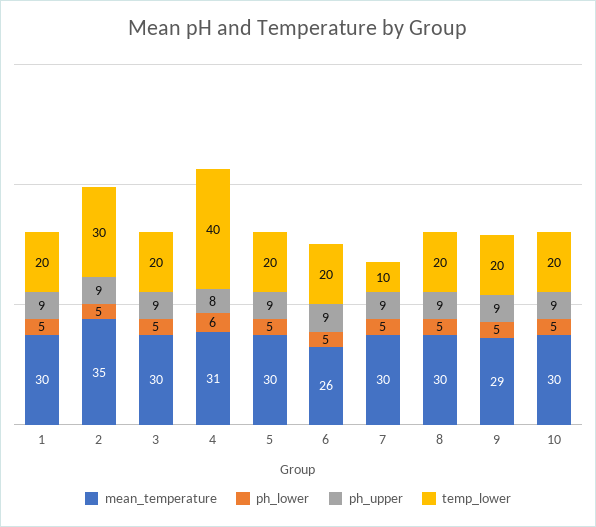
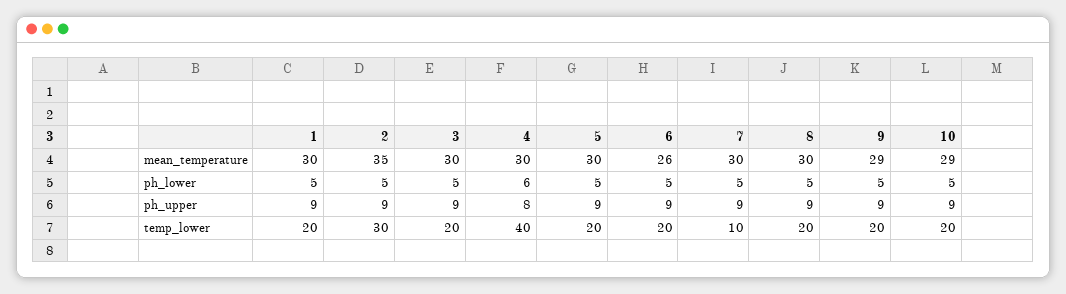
  {
    "mean_temperature": {
      "1": 30,
      "2": 35,
      "3": 30,
-     "4": 31,
+     "4": 30,
      "5": 30,
      "6": 26,
      "7": 30,
      "8": 30,
      "9": 29,
-     "10": 30
+     "10": 29
    },
    "ph_lower": {
      "1": 5,
      "2": 5,
      "3": 5,
      "4": 6,
      "5": 5,
      "6": 5,
      "7": 5,
      "8": 5,
      "9": 5,
      "10": 5
    },
    "ph_upper": {
      "1": 9,
      "2": 9,
      "3": 9,
      "4": 8,
      "5": 9,
      "6": 9,
      "7": 9,
      "8": 9,
      "9": 9,
      "10": 9
    },
    "temp_lower": {
      "1": 20,
      "2": 30,
      "3": 20,
      "4": 40,
      "5": 20,
      "6": 20,
      "7": 10,
      "8": 20,
      "9": 20,
      "10": 20
    }
  }

